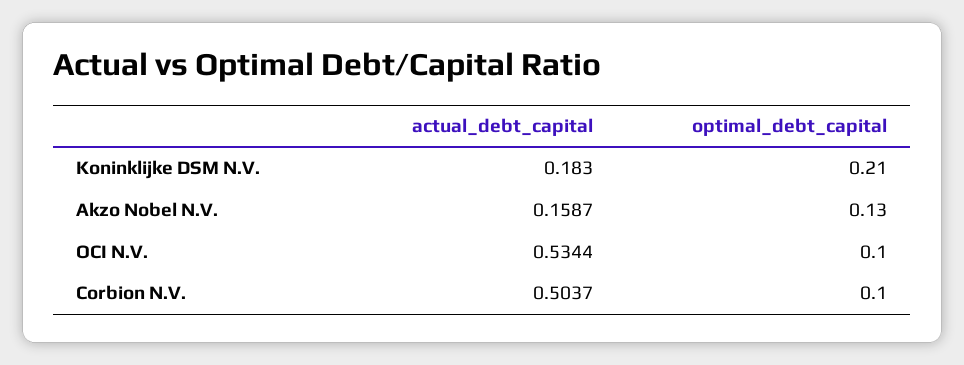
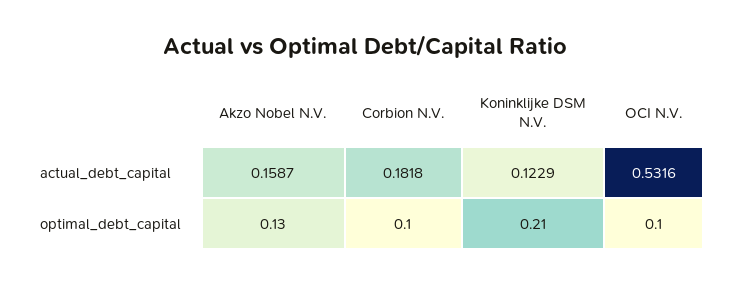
  {
    "actual_debt_capital": {
-     "Koninklijke DSM N.V.": 0.183,
+     "Koninklijke DSM N.V.": 0.1229,
      "Akzo Nobel N.V.": 0.1587,
-     "OCI N.V.": 0.5344,
+     "OCI N.V.": 0.5316,
-     "Corbion N.V.": 0.5037
+     "Corbion N.V.": 0.1818
    },
    "optimal_debt_capital": {
      "Koninklijke DSM N.V.": 0.21,
      "Akzo Nobel N.V.": 0.13,
      "OCI N.V.": 0.1,
      "Corbion N.V.": 0.1
    }
  }

